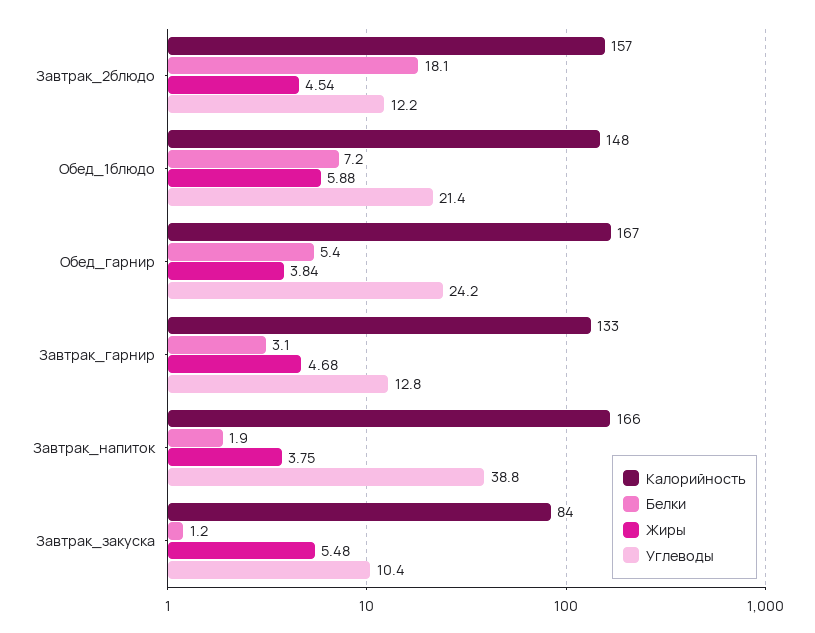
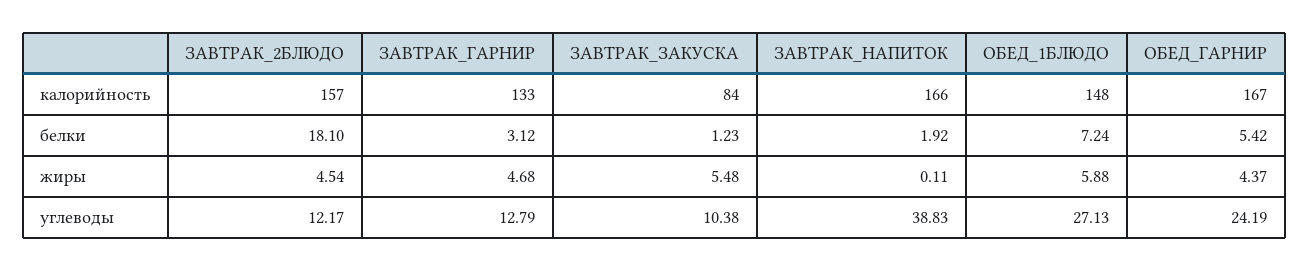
  {
    "Калорийность": {
      "Завтрак_2блюдо": 157,
      "Обед_1блюдо": 148,
      "Обед_гарнир": 167,
      "Завтрак_гарнир": 133,
      "Завтрак_напиток": 166,
      "Завтрак_закуска": 84
    },
    "Белки": {
      "Завтрак_2блюдо": 18.1,
      "Обед_1блюдо": 7.24,
      "Обед_гарнир": 5.42,
      "Завтрак_гарнир": 3.12,
      "Завтрак_напиток": 1.92,
      "Завтрак_закуска": 1.23
    },
    "Жиры": {
      "Завтрак_2блюдо": 4.54,
      "Обед_1блюдо": 5.88,
-     "Обед_гарнир": 3.84,
+     "Обед_гарнир": 4.37,
      "Завтрак_гарнир": 4.68,
-     "Завтрак_напиток": 3.75,
+     "Завтрак_напиток": 0.11,
      "Завтрак_закуска": 5.48
    },
    "Углеводы": {
      "Завтрак_2блюдо": 12.17,
-     "Обед_1блюдо": 21.4,
+     "Обед_1блюдо": 27.13,
      "Обед_гарнир": 24.19,
      "Завтрак_гарнир": 12.79,
      "Завтрак_напиток": 38.83,
      "Завтрак_закуска": 10.38
    }
  }

